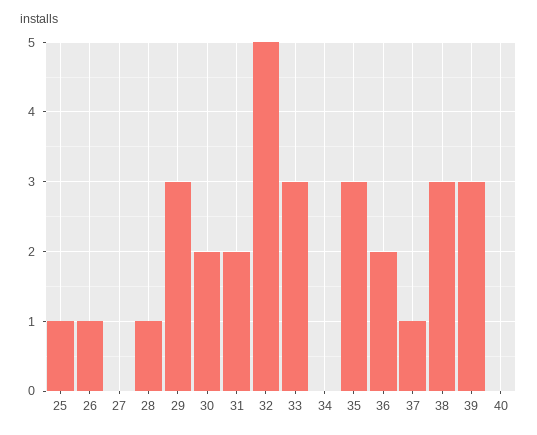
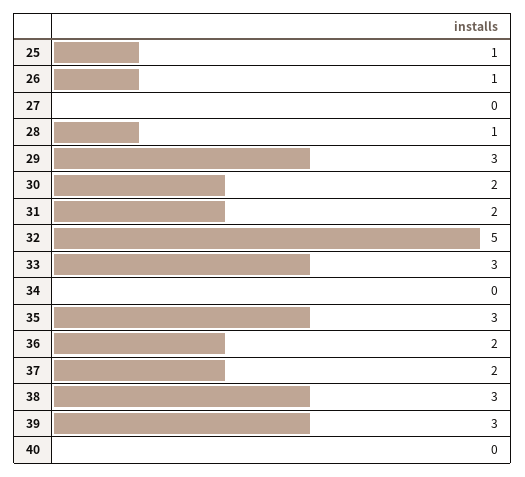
  {
    "25": 1,
    "26": 1,
    "27": 0,
    "28": 1,
    "29": 3,
    "30": 2,
    "31": 2,
    "32": 5,
    "33": 3,
    "34": 0,
    "35": 3,
    "36": 2,
-   "37": 1,
+   "37": 2,
    "38": 3,
    "39": 3,
    "40": 0
  }

